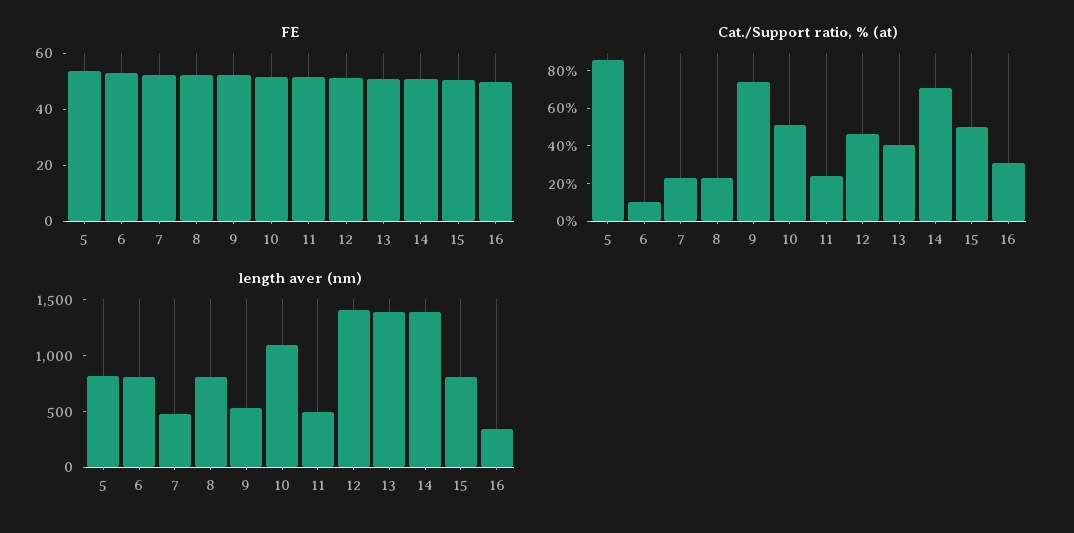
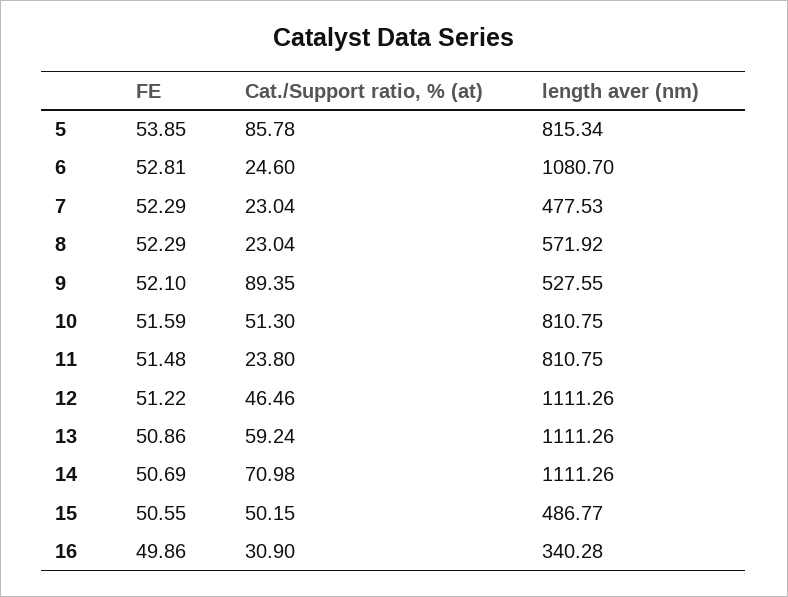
  {
    "FE": {
      "5": 53.85,
      "6": 52.81,
      "7": 52.29,
      "8": 52.29,
      "9": 52.1,
      "10": 51.59,
      "11": 51.48,
      "12": 51.22,
      "13": 50.86,
      "14": 50.69,
      "15": 50.55,
      "16": 49.86
    },
    "Cat./Support ratio, % (at)": {
      "5": 85.78,
-     "6": 10,
+     "6": 24.6,
      "7": 23.04,
      "8": 23.04,
-     "9": 75,
+     "9": 89.35,
      "10": 51.3,
      "11": 23.8,
      "12": 46.46,
-     "13": 40,
+     "13": 59.24,
      "14": 70.98,
      "15": 50.15,
      "16": 30.9
    },
    "length aver (nm)": {
      "5": 815.34,
-     "6": 800,
+     "6": 1080.7,
      "7": 477.53,
-     "8": 800,
+     "8": 571.92,
      "9": 527.55,
-     "10": 1100,
+     "10": 810.75,
-     "11": 500,
+     "11": 810.75,
-     "12": 1400,
+     "12": 1111.26,
-     "13": 1400,
+     "13": 1111.26,
-     "14": 1400,
+     "14": 1111.26,
-     "15": 800,
+     "15": 486.77,
      "16": 340.28
    }
  }

